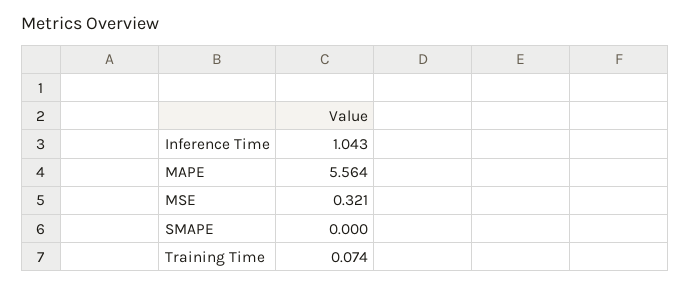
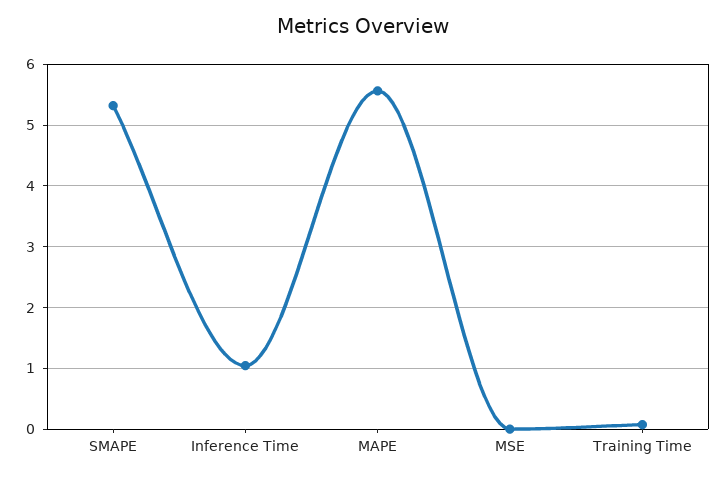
  {
    "Inference Time": 1.043,
    "MAPE": 5.564,
-   "MSE": 0.321,
+   "MSE": 0,
-   "SMAPE": 0,
+   "SMAPE": 5.3,
    "Training Time": 0.074
  }

